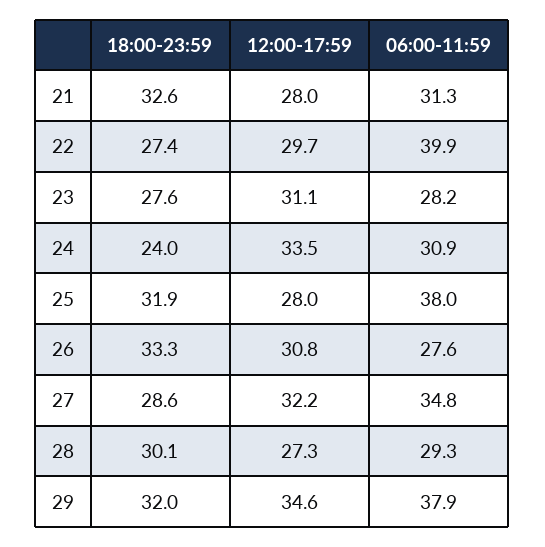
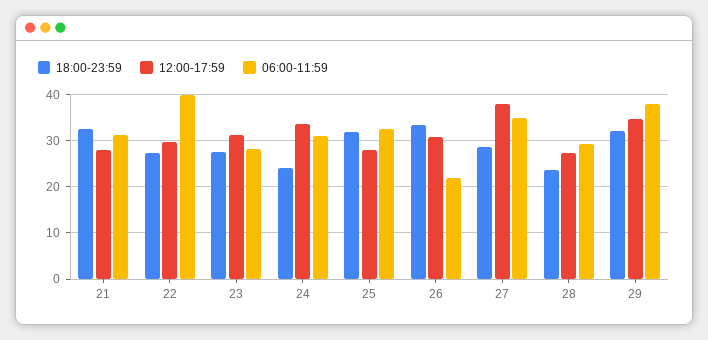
  {
    "18:00-23:59": {
      "21": 32.6,
      "22": 27.4,
      "23": 27.6,
      "24": 24,
      "25": 31.9,
      "26": 33.3,
      "27": 28.6,
-     "28": 30.1,
+     "28": 24,
      "29": 32
    },
    "12:00-17:59": {
      "21": 28,
      "22": 29.7,
      "23": 31.1,
      "24": 33.5,
      "25": 28,
      "26": 30.8,
-     "27": 32.2,
+     "27": 38,
      "28": 27.3,
      "29": 34.6
    },
    "06:00-11:59": {
      "21": 31.3,
      "22": 39.9,
      "23": 28.2,
      "24": 30.9,
-     "25": 38,
+     "25": 32,
-     "26": 27.6,
+     "26": 22,
      "27": 34.8,
      "28": 29.3,
      "29": 37.9
    }
  }

